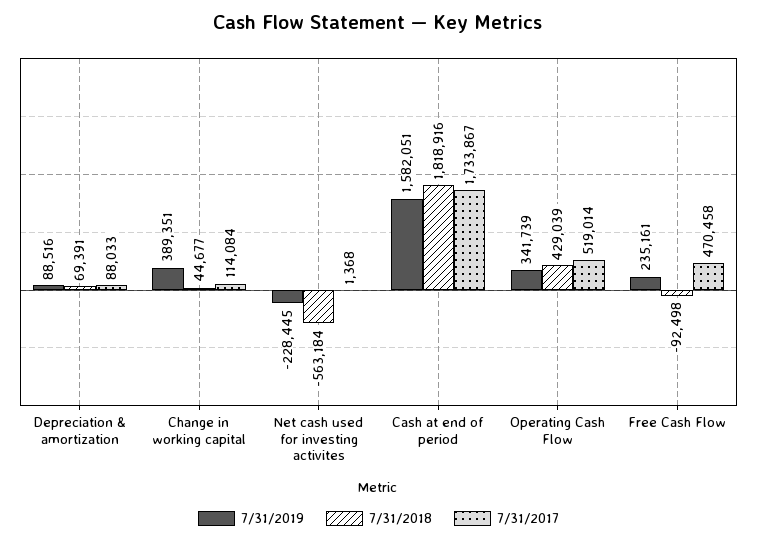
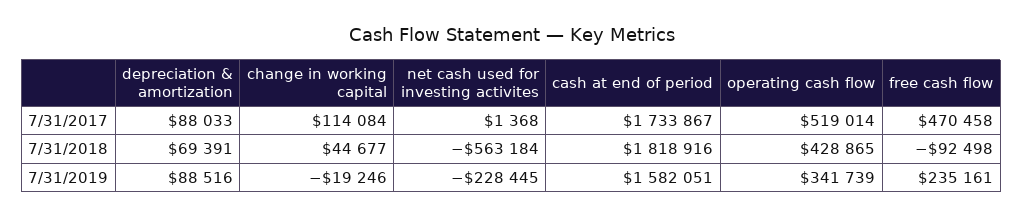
  {
    "7/31/2019": {
      "Depreciation & amortization": 88516,
-     "Change in working capital": 389351,
+     "Change in working capital": -19246,
      "Net cash used for investing activites": -228445,
      "Cash at end of period": 1582051,
      "Operating Cash Flow": 341739,
      "Free Cash Flow": 235161
    },
    "7/31/2018": {
      "Depreciation & amortization": 69391,
      "Change in working capital": 44677,
      "Net cash used for investing activites": -563184,
      "Cash at end of period": 1818916,
-     "Operating Cash Flow": 429039,
+     "Operating Cash Flow": 428865,
      "Free Cash Flow": -92498
    },
    "7/31/2017": {
      "Depreciation & amortization": 88033,
      "Change in working capital": 114084,
      "Net cash used for investing activites": 1368,
      "Cash at end of period": 1733867,
      "Operating Cash Flow": 519014,
      "Free Cash Flow": 470458
    }
  }

